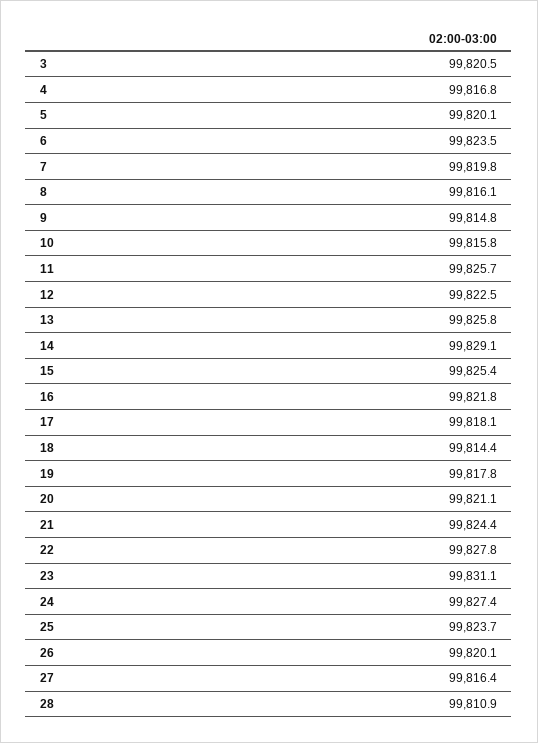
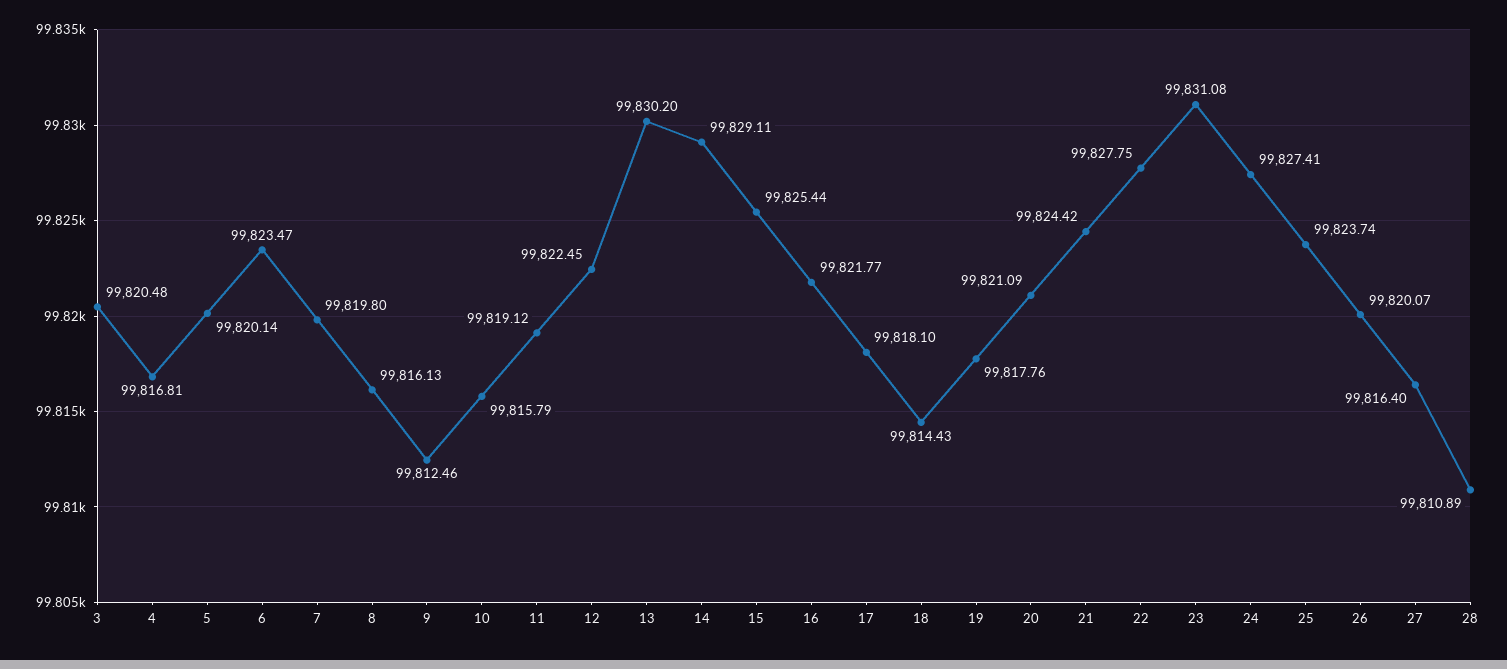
  {
    "3": 99820.48,
    "4": 99816.81,
    "5": 99820.14,
    "6": 99823.47,
    "7": 99819.8,
    "8": 99816.13,
-   "9": 99814.8,
+   "9": 99812.46,
    "10": 99815.79,
-   "11": 99825.7,
+   "11": 99819.12,
    "12": 99822.45,
-   "13": 99825.8,
+   "13": 99830.2,
    "14": 99829.11,
    "15": 99825.44,
    "16": 99821.77,
    "17": 99818.1,
    "18": 99814.43,
    "19": 99817.76,
    "20": 99821.09,
    "21": 99824.42,
    "22": 99827.75,
    "23": 99831.08,
    "24": 99827.41,
    "25": 99823.74,
    "26": 99820.07,
    "27": 99816.4,
    "28": 99810.89
  }

